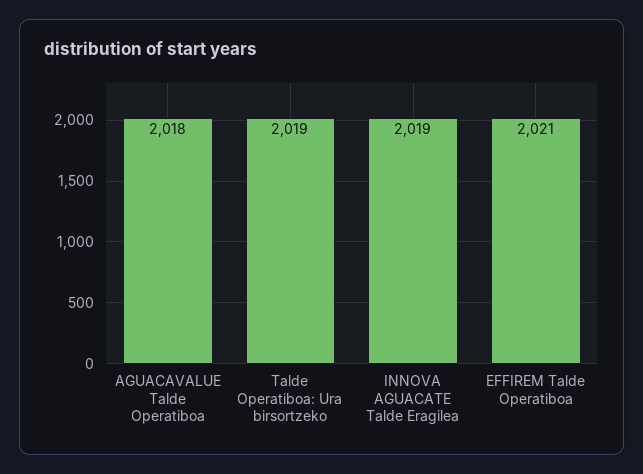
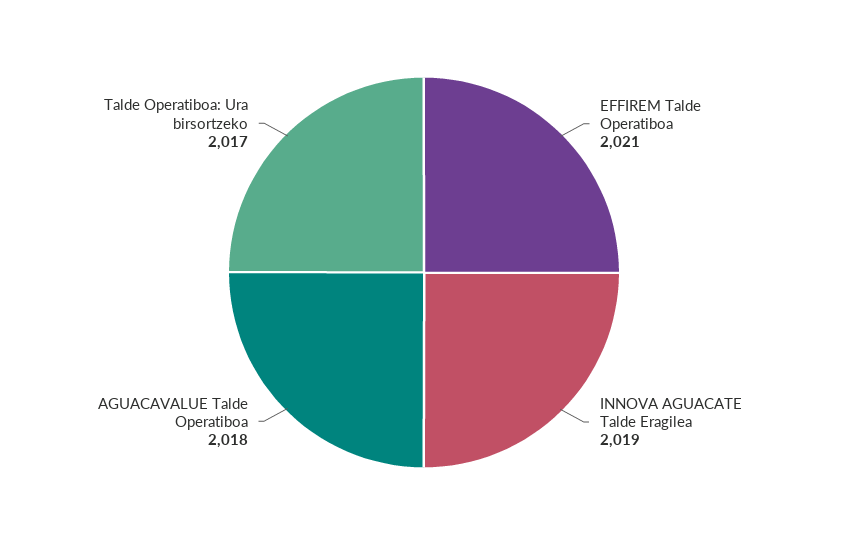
  {
    "AGUACAVALUE Talde Operatiboa": 2018,
-   "Talde Operatiboa: Ura birsortzeko": 2019,
+   "Talde Operatiboa: Ura birsortzeko": 2017,
    "INNOVA AGUACATE Talde Eragilea": 2019,
    "EFFIREM Talde Operatiboa": 2021
  }

